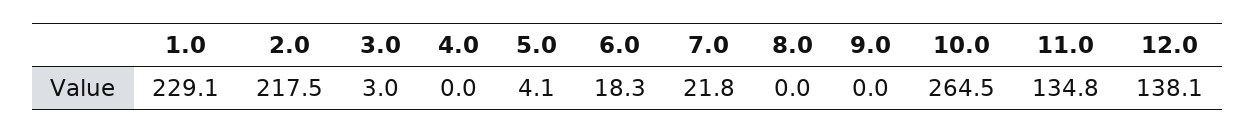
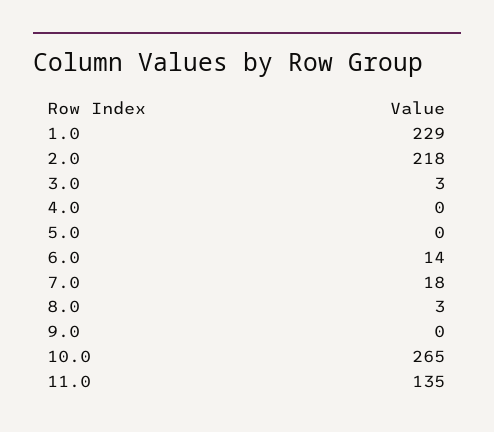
  {
    "1.0": 229.1,
    "2.0": 217.5,
    "3.0": 3,
    "4.0": 0,
-   "5.0": 4.1,
+   "5.0": 0,
-   "6.0": 18.3,
+   "6.0": 14,
-   "7.0": 21.8,
+   "7.0": 18,
-   "8.0": 0,
+   "8.0": 3,
    "9.0": 0,
    "10.0": 264.5,
-   "11.0": 134.8,
+   "11.0": 134.8
-   "12.0": 138.1
  }

